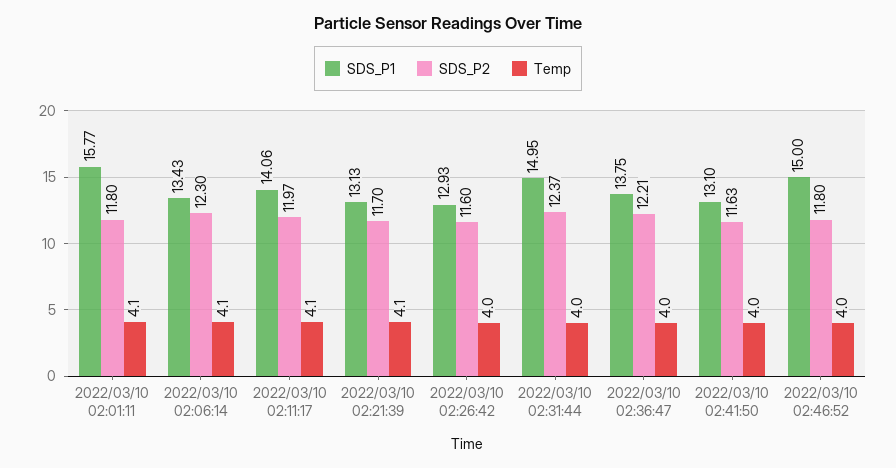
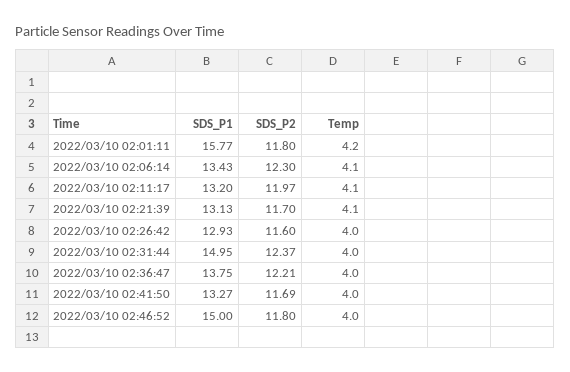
  {
    "SDS_P1": {
      "2022/03/10 02:01:11": 15.77,
      "2022/03/10 02:06:14": 13.43,
-     "2022/03/10 02:11:17": 14.06,
+     "2022/03/10 02:11:17": 13.2,
      "2022/03/10 02:21:39": 13.13,
      "2022/03/10 02:26:42": 12.93,
      "2022/03/10 02:31:44": 14.95,
      "2022/03/10 02:36:47": 13.75,
-     "2022/03/10 02:41:50": 13.1,
+     "2022/03/10 02:41:50": 13.27,
      "2022/03/10 02:46:52": 15
    },
    "SDS_P2": {
      "2022/03/10 02:01:11": 11.8,
      "2022/03/10 02:06:14": 12.3,
      "2022/03/10 02:11:17": 11.97,
      "2022/03/10 02:21:39": 11.7,
      "2022/03/10 02:26:42": 11.6,
      "2022/03/10 02:31:44": 12.37,
      "2022/03/10 02:36:47": 12.21,
-     "2022/03/10 02:41:50": 11.63,
+     "2022/03/10 02:41:50": 11.69,
      "2022/03/10 02:46:52": 11.8
    },
    "Temp": {
-     "2022/03/10 02:01:11": 4.1,
+     "2022/03/10 02:01:11": 4.2,
      "2022/03/10 02:06:14": 4.1,
      "2022/03/10 02:11:17": 4.1,
      "2022/03/10 02:21:39": 4.1,
      "2022/03/10 02:26:42": 4,
      "2022/03/10 02:31:44": 4,
      "2022/03/10 02:36:47": 4,
      "2022/03/10 02:41:50": 4,
      "2022/03/10 02:46:52": 4
    }
  }

